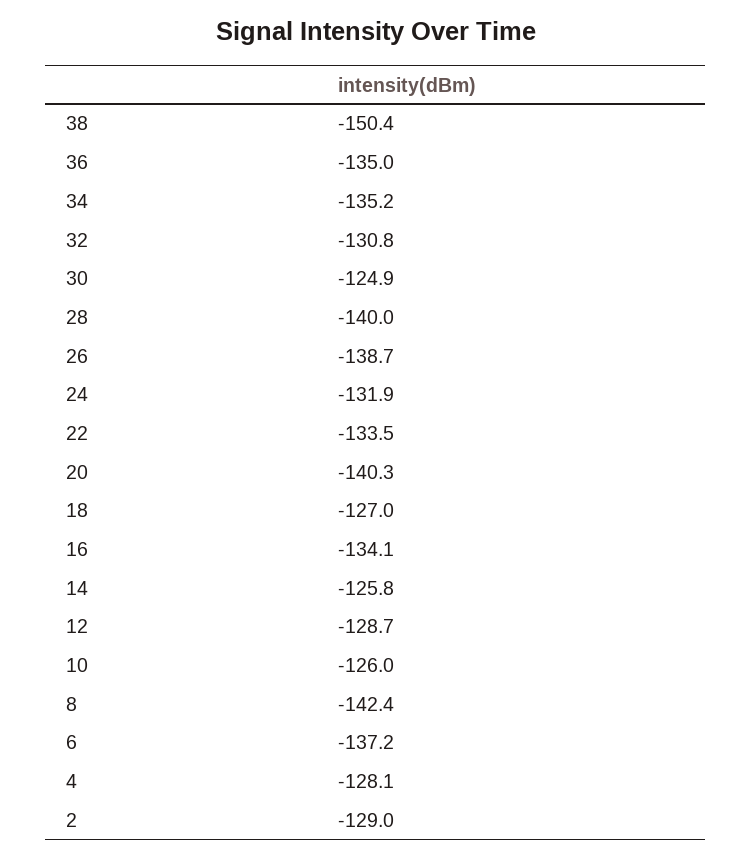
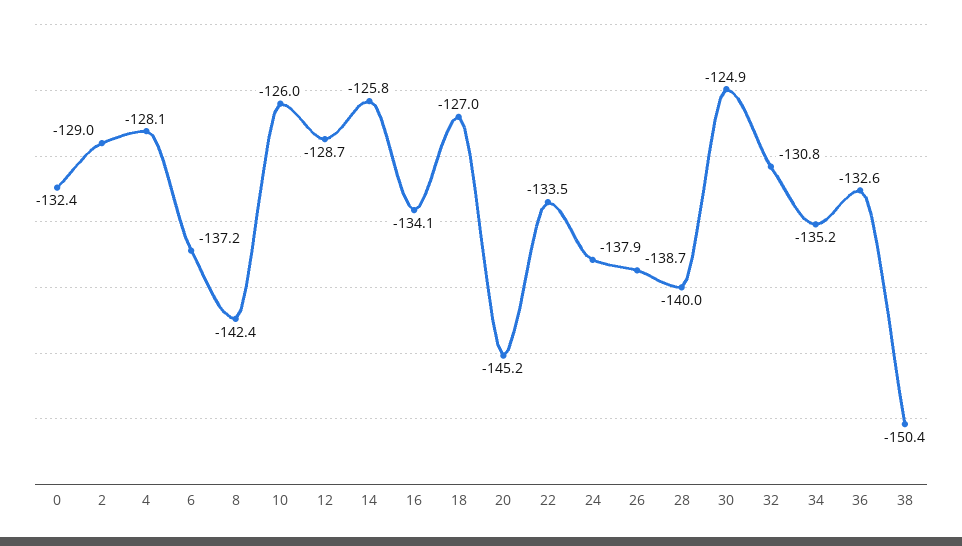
  {
    "38": -150.4,
-   "36": -135,
+   "36": -132.6,
    "34": -135.2,
    "32": -130.8,
    "30": -124.9,
    "28": -140,
    "26": -138.7,
-   "24": -131.9,
+   "24": -137.9,
    "22": -133.5,
-   "20": -140.3,
+   "20": -145.2,
    "18": -127,
    "16": -134.1,
    "14": -125.8,
    "12": -128.7,
    "10": -126,
    "8": -142.4,
    "6": -137.2,
    "4": -128.1,
-   "2": -129
+   "2": -129,
+   "0": -132.4
  }

